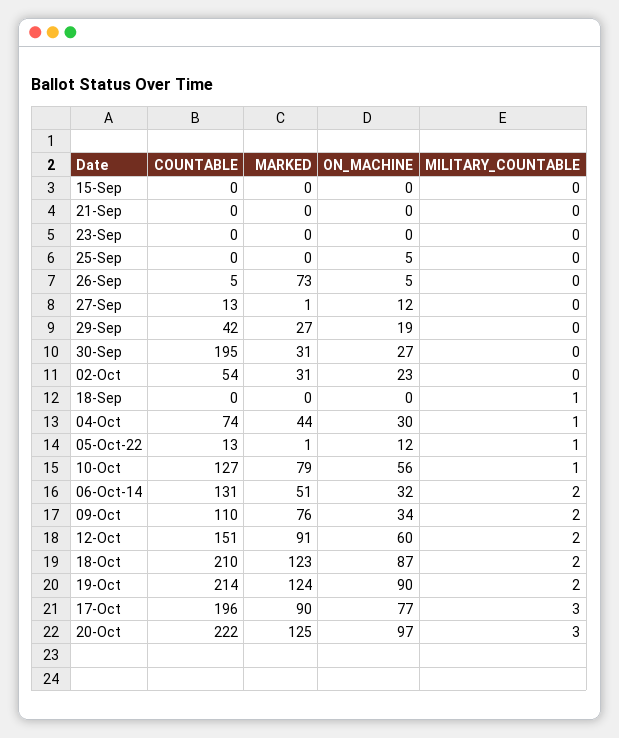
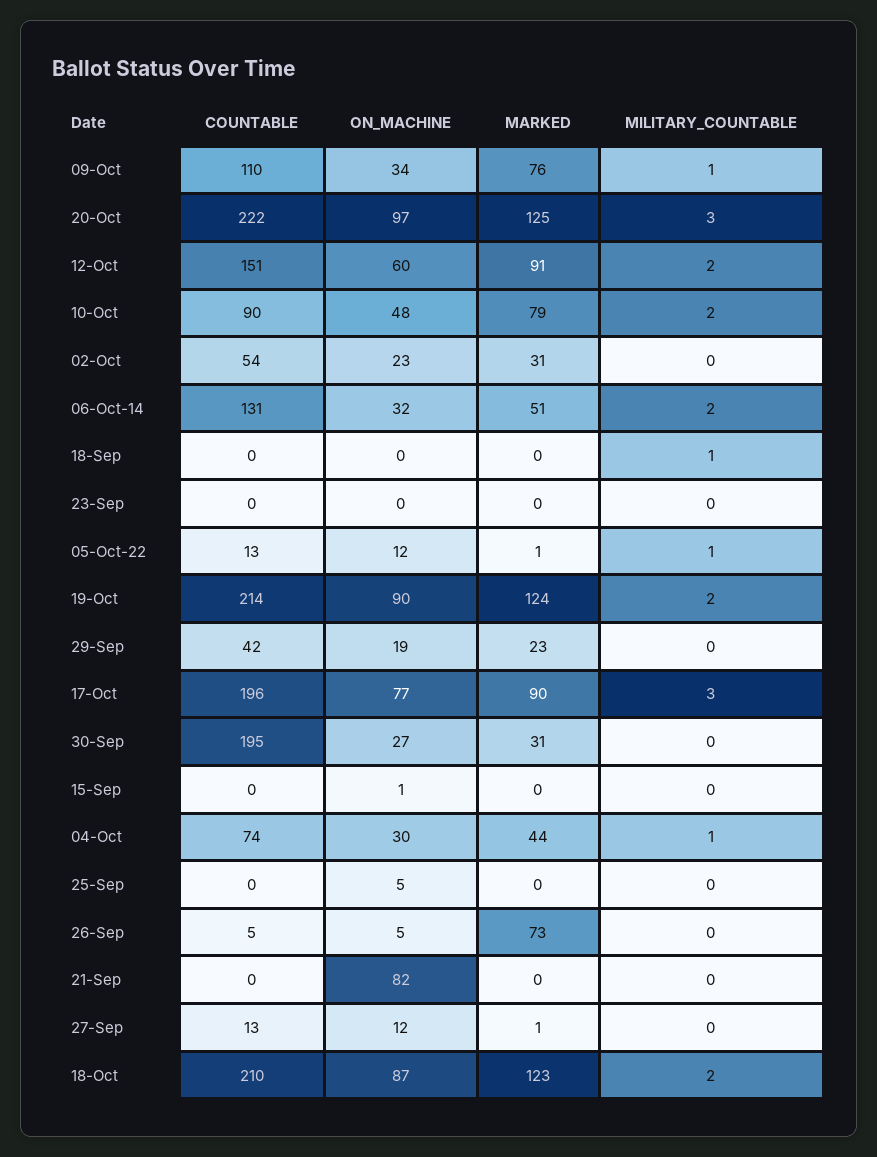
  {
    "COUNTABLE": {
      "15-Sep": 0,
      "21-Sep": 0,
      "23-Sep": 0,
      "25-Sep": 0,
      "26-Sep": 5,
      "27-Sep": 13,
      "29-Sep": 42,
      "30-Sep": 195,
      "02-Oct": 54,
      "18-Sep": 0,
      "04-Oct": 74,
      "05-Oct-22": 13,
-     "10-Oct": 127,
+     "10-Oct": 90,
      "06-Oct-14": 131,
      "09-Oct": 110,
      "12-Oct": 151,
      "18-Oct": 210,
      "19-Oct": 214,
      "17-Oct": 196,
      "20-Oct": 222
    },
    "MARKED": {
      "15-Sep": 0,
      "21-Sep": 0,
      "23-Sep": 0,
      "25-Sep": 0,
      "26-Sep": 73,
      "27-Sep": 1,
-     "29-Sep": 27,
+     "29-Sep": 23,
      "30-Sep": 31,
      "02-Oct": 31,
      "18-Sep": 0,
      "04-Oct": 44,
      "05-Oct-22": 1,
      "10-Oct": 79,
      "06-Oct-14": 51,
      "09-Oct": 76,
      "12-Oct": 91,
      "18-Oct": 123,
      "19-Oct": 124,
      "17-Oct": 90,
      "20-Oct": 125
    },
    "ON_MACHINE": {
-     "15-Sep": 0,
+     "15-Sep": 1,
-     "21-Sep": 0,
+     "21-Sep": 82,
      "23-Sep": 0,
      "25-Sep": 5,
      "26-Sep": 5,
      "27-Sep": 12,
      "29-Sep": 19,
      "30-Sep": 27,
      "02-Oct": 23,
      "18-Sep": 0,
      "04-Oct": 30,
      "05-Oct-22": 12,
-     "10-Oct": 56,
+     "10-Oct": 48,
      "06-Oct-14": 32,
      "09-Oct": 34,
      "12-Oct": 60,
      "18-Oct": 87,
      "19-Oct": 90,
      "17-Oct": 77,
      "20-Oct": 97
    },
    "MILITARY_COUNTABLE": {
      "15-Sep": 0,
      "21-Sep": 0,
      "23-Sep": 0,
      "25-Sep": 0,
      "26-Sep": 0,
      "27-Sep": 0,
      "29-Sep": 0,
      "30-Sep": 0,
      "02-Oct": 0,
      "18-Sep": 1,
      "04-Oct": 1,
      "05-Oct-22": 1,
-     "10-Oct": 1,
+     "10-Oct": 2,
      "06-Oct-14": 2,
-     "09-Oct": 2,
+     "09-Oct": 1,
      "12-Oct": 2,
      "18-Oct": 2,
      "19-Oct": 2,
      "17-Oct": 3,
      "20-Oct": 3
    }
  }

